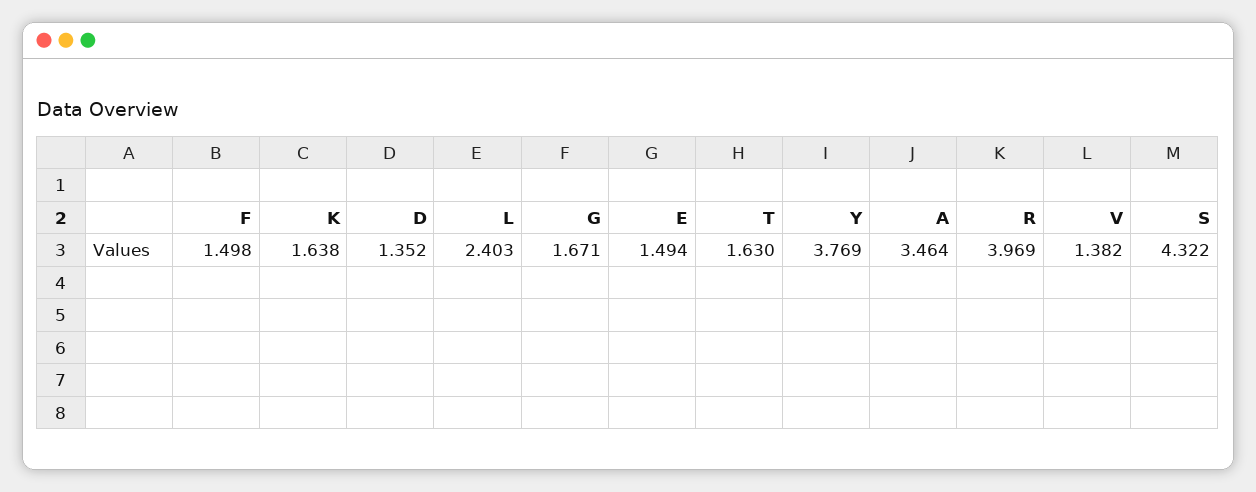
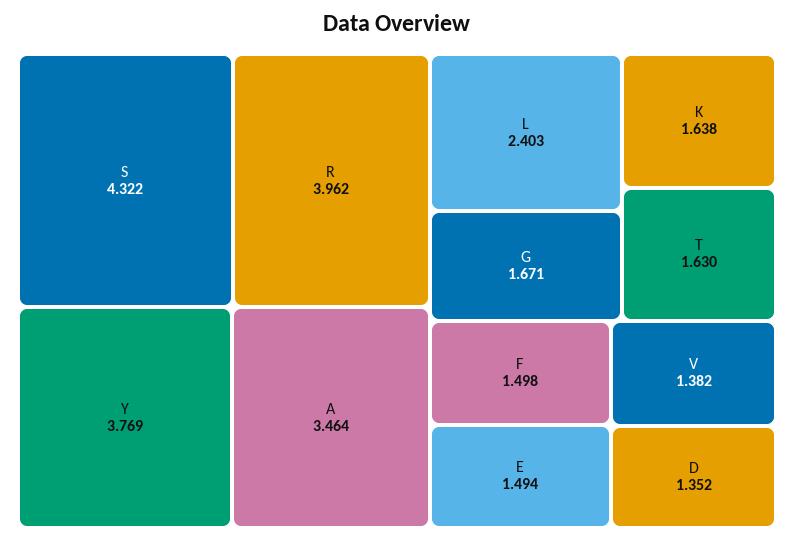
  {
    "F": 1.498,
    "K": 1.638,
    "D": 1.352,
    "L": 2.403,
    "G": 1.671,
    "E": 1.494,
    "T": 1.63,
    "Y": 3.769,
    "A": 3.464,
-   "R": 3.969,
+   "R": 3.962,
    "V": 1.382,
    "S": 4.322
  }

